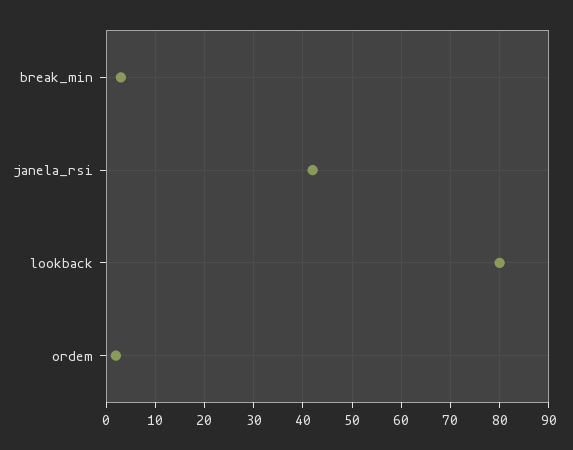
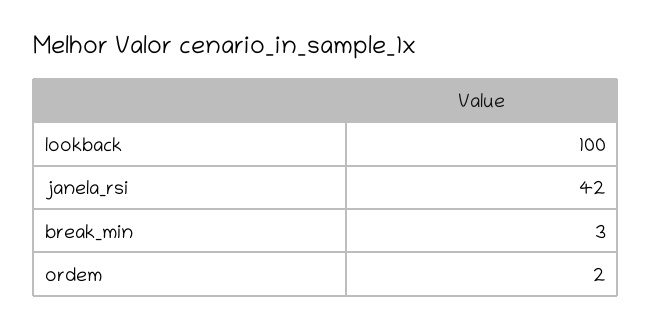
  {
    "break_min": 3,
    "janela_rsi": 42,
-   "lookback": 80,
+   "lookback": 100,
    "ordem": 2
  }

